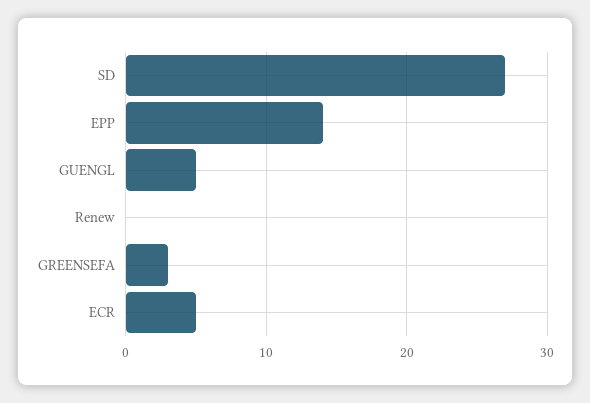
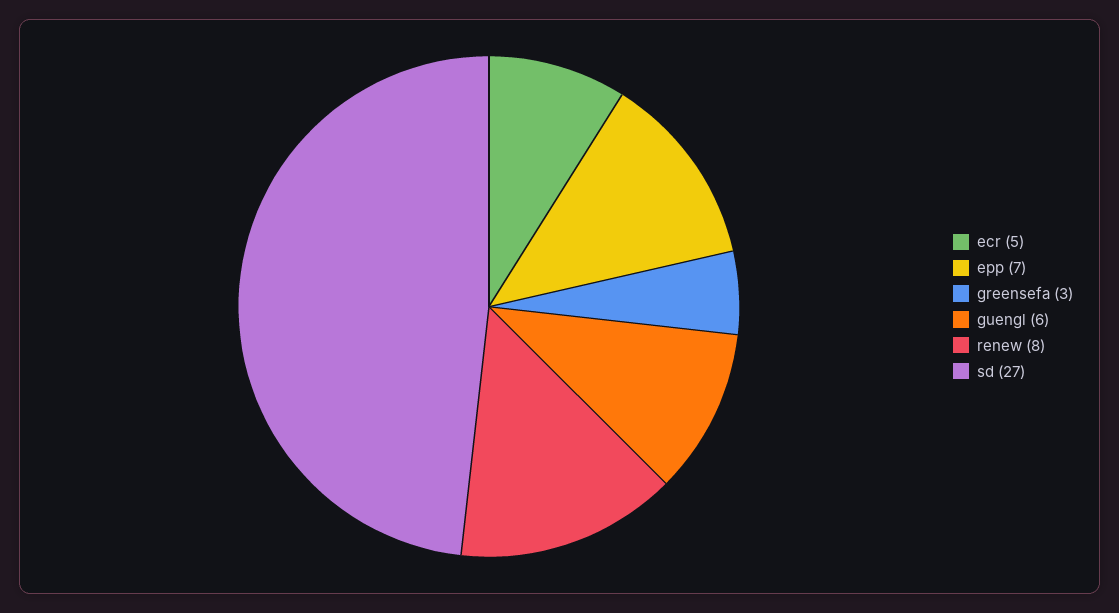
  {
    "SD": 27,
-   "EPP": 14,
+   "EPP": 7,
-   "GUENGL": 5,
+   "GUENGL": 6,
-   "Renew": 0,
+   "Renew": 8,
    "GREENSEFA": 3,
    "ECR": 5
  }

